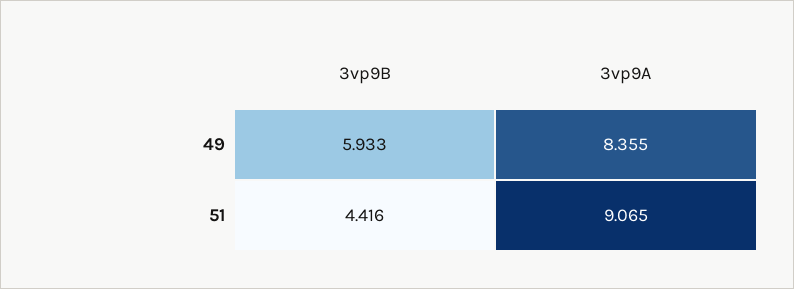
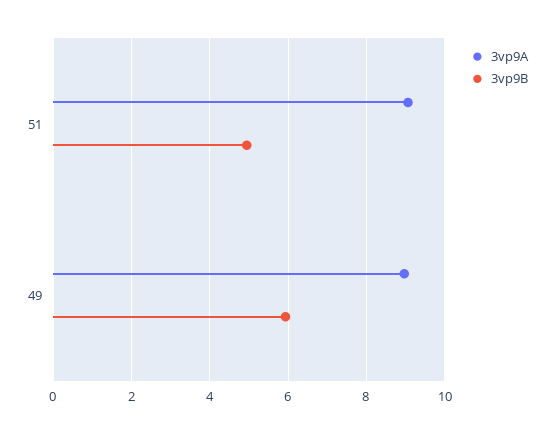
  {
    "3vp9B": {
      "49": 5.933,
-     "51": 4.416
+     "51": 5
    },
    "3vp9A": {
-     "49": 8.355,
+     "49": 9,
      "51": 9.065
    }
  }

